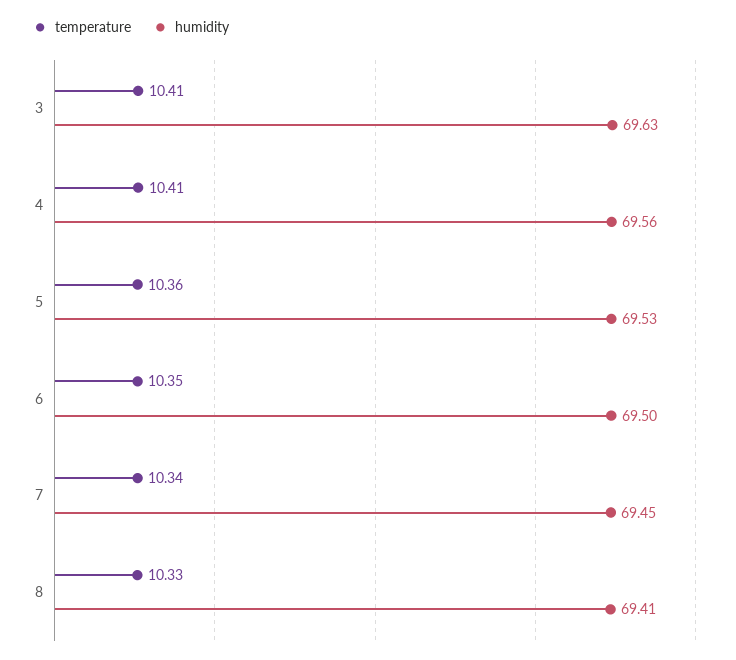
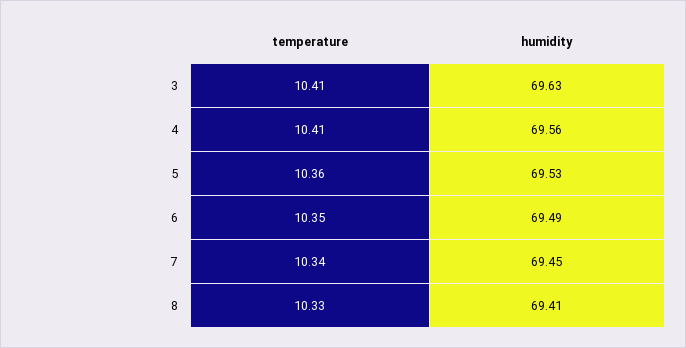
  {
    "temperature": {
      "3": 10.41,
      "4": 10.41,
      "5": 10.36,
      "6": 10.35,
      "7": 10.34,
      "8": 10.33
    },
    "humidity": {
      "3": 69.63,
      "4": 69.56,
      "5": 69.53,
-     "6": 69.5,
+     "6": 69.49,
      "7": 69.45,
      "8": 69.41
    }
  }

